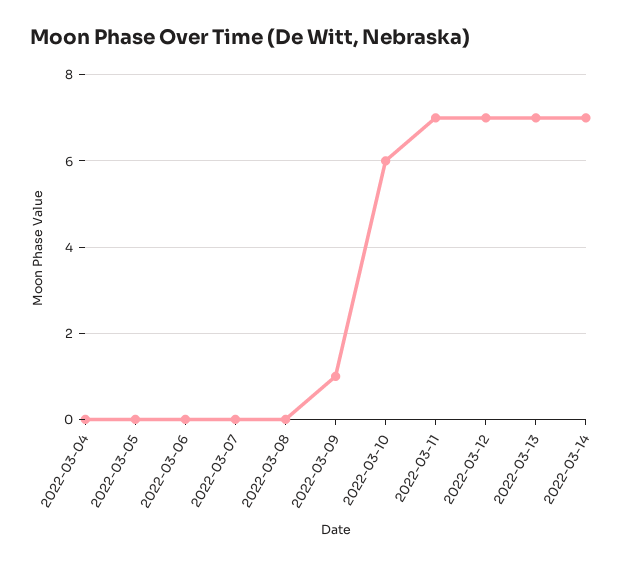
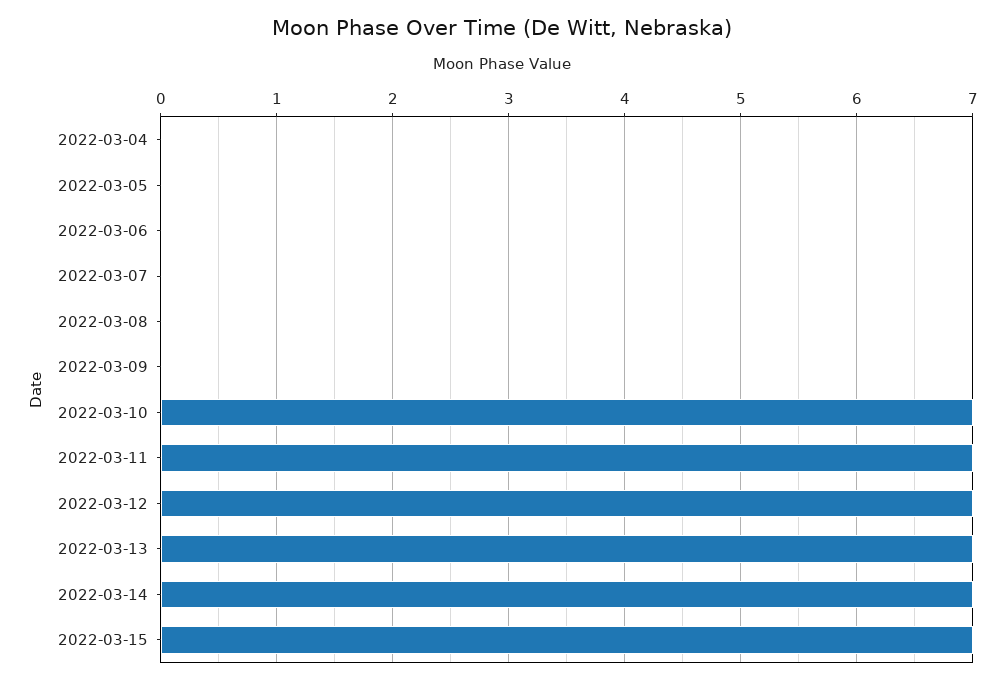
  {
    "2022-03-04": 0,
    "2022-03-05": 0,
    "2022-03-06": 0,
    "2022-03-07": 0,
    "2022-03-08": 0,
-   "2022-03-09": 1,
+   "2022-03-09": 0,
-   "2022-03-10": 6,
+   "2022-03-10": 7,
    "2022-03-11": 7,
    "2022-03-12": 7,
    "2022-03-13": 7,
-   "2022-03-14": 7
+   "2022-03-14": 7,
+   "2022-03-15": 7
  }

